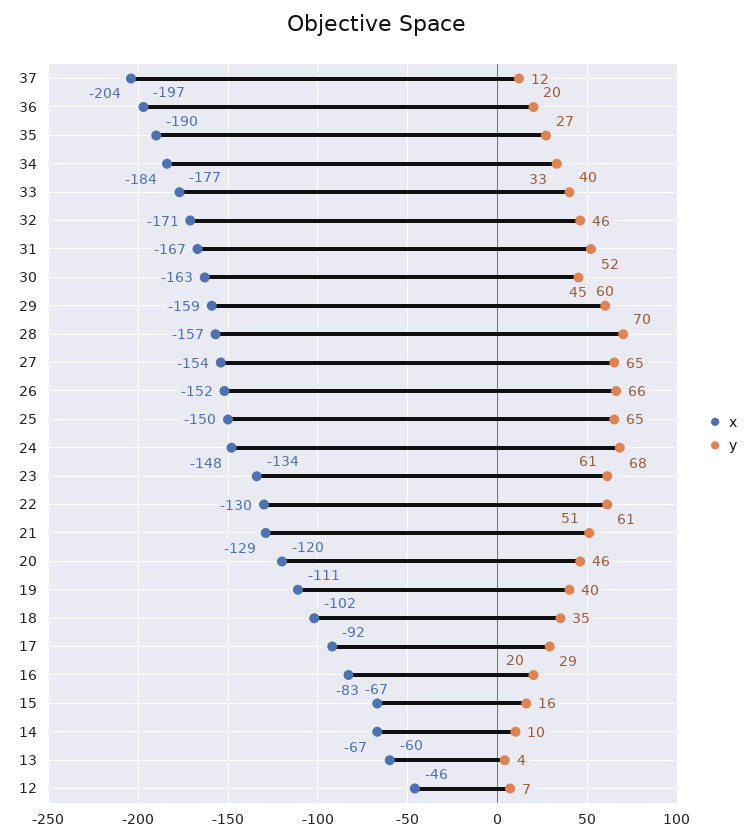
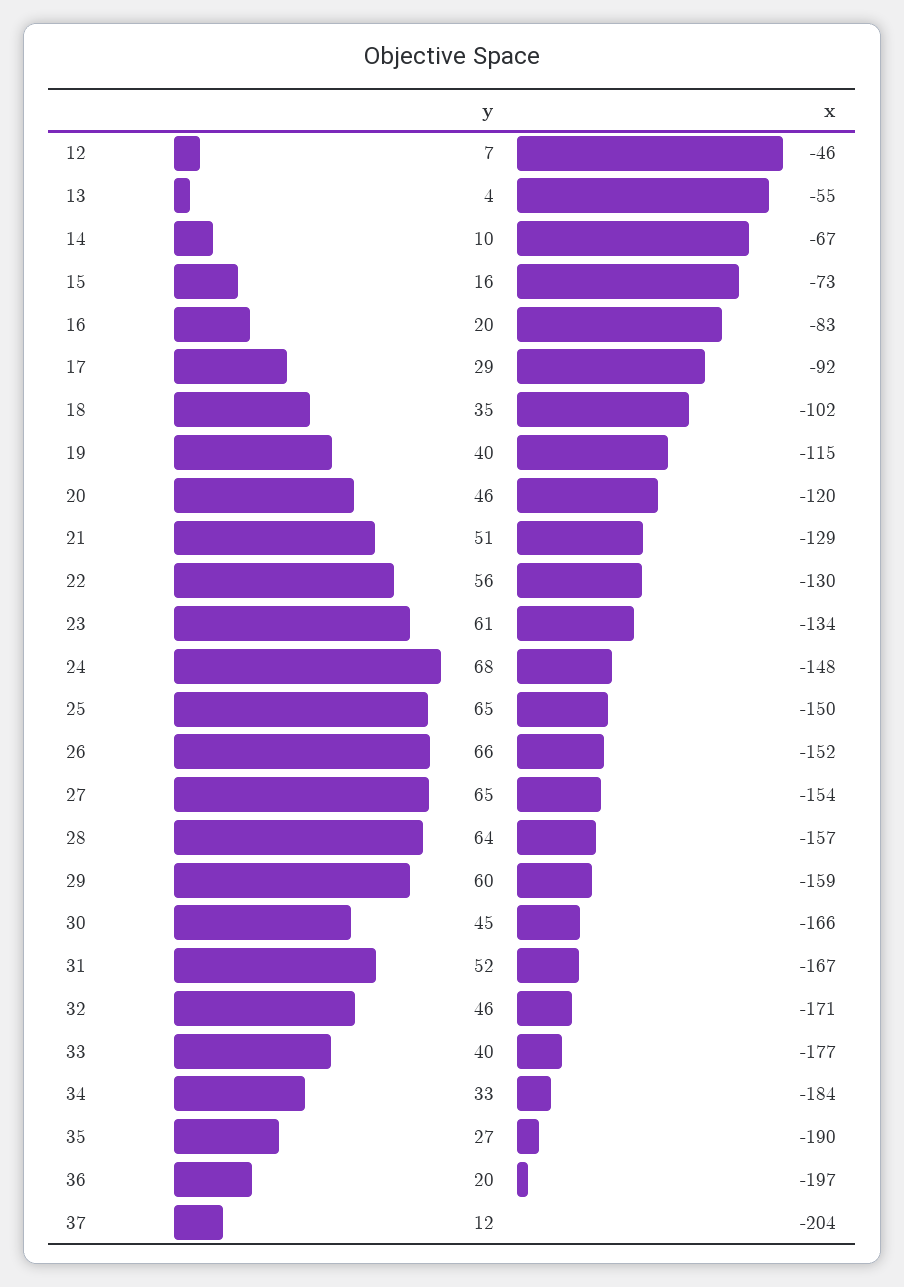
  {
    "x": {
      "37": -204,
      "36": -197,
      "35": -190,
      "34": -184,
      "33": -177,
      "32": -171,
      "31": -167,
-     "30": -163,
+     "30": -166,
      "29": -159,
      "28": -157,
      "27": -154,
      "26": -152,
      "25": -150,
      "24": -148,
      "23": -134,
      "22": -130,
      "21": -129,
      "20": -120,
-     "19": -111,
+     "19": -115,
      "18": -102,
      "17": -92,
      "16": -83,
-     "15": -67,
+     "15": -73,
      "14": -67,
-     "13": -60,
+     "13": -55,
      "12": -46
    },
    "y": {
      "37": 12,
      "36": 20,
      "35": 27,
      "34": 33,
      "33": 40,
      "32": 46,
      "31": 52,
      "30": 45,
      "29": 60,
-     "28": 70,
+     "28": 64,
      "27": 65,
      "26": 66,
      "25": 65,
      "24": 68,
      "23": 61,
-     "22": 61,
+     "22": 56,
      "21": 51,
      "20": 46,
      "19": 40,
      "18": 35,
      "17": 29,
      "16": 20,
      "15": 16,
      "14": 10,
      "13": 4,
      "12": 7
    }
  }

